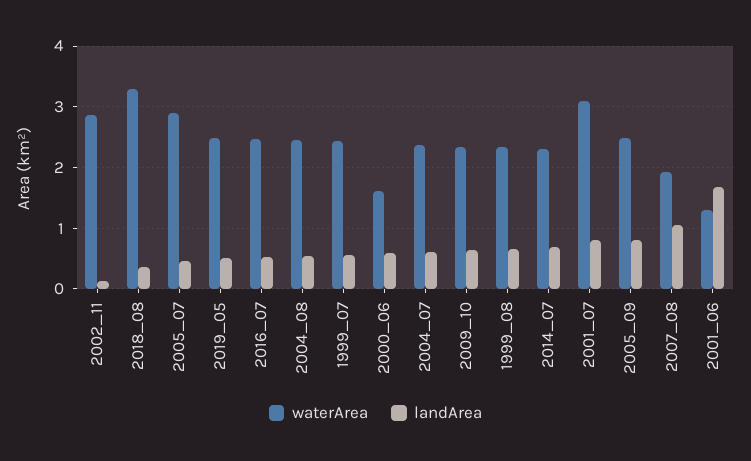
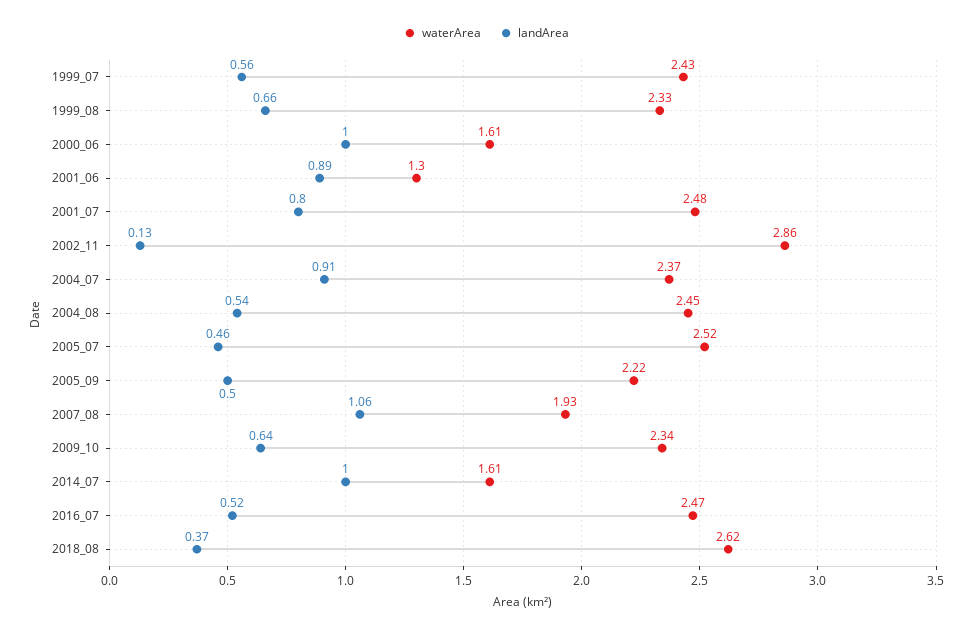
  {
    "waterArea": {
      "2002_11": 2.86,
-     "2018_08": 3.3,
+     "2018_08": 2.62,
-     "2005_07": 2.9,
+     "2005_07": 2.52,
-     "2019_05": 2.5,
      "2016_07": 2.47,
      "2004_08": 2.45,
      "1999_07": 2.43,
      "2000_06": 1.61,
      "2004_07": 2.37,
      "2009_10": 2.34,
      "1999_08": 2.33,
-     "2014_07": 2.3,
+     "2014_07": 1.61,
-     "2001_07": 3.1,
+     "2001_07": 2.48,
-     "2005_09": 2.5,
+     "2005_09": 2.22,
      "2007_08": 1.93,
      "2001_06": 1.3
    },
    "landArea": {
      "2002_11": 0.13,
      "2018_08": 0.37,
      "2005_07": 0.46,
-     "2019_05": 0.5,
      "2016_07": 0.52,
      "2004_08": 0.54,
      "1999_07": 0.56,
-     "2000_06": 0.6,
+     "2000_06": 1,
-     "2004_07": 0.6,
+     "2004_07": 0.91,
      "2009_10": 0.64,
      "1999_08": 0.66,
-     "2014_07": 0.7,
+     "2014_07": 1,
      "2001_07": 0.8,
-     "2005_09": 0.8,
+     "2005_09": 0.5,
      "2007_08": 1.06,
-     "2001_06": 1.7
+     "2001_06": 0.89
    }
  }

